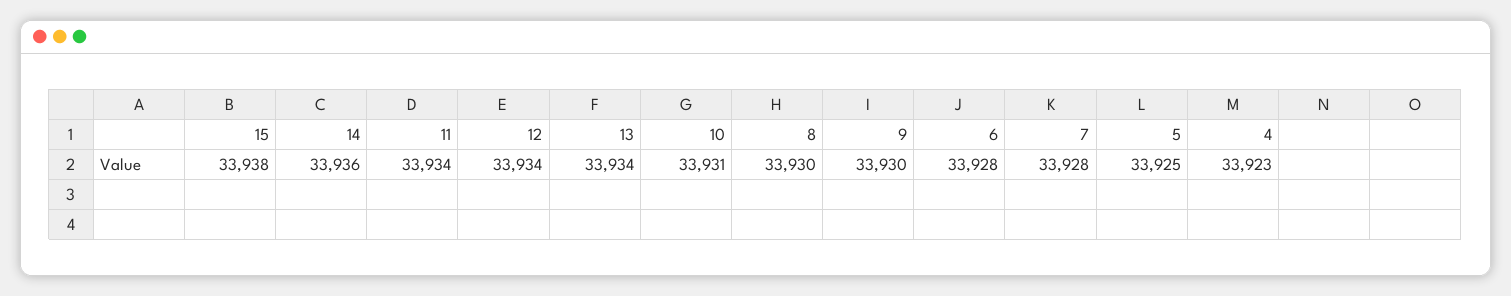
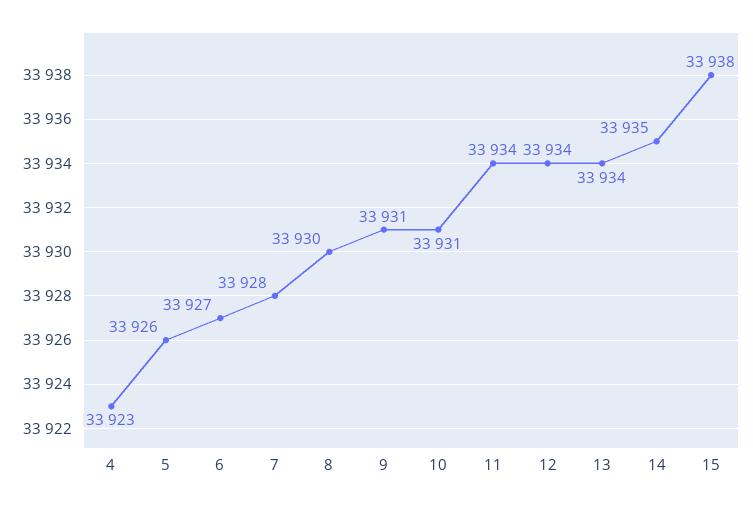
  {
    "15": 33938,
-   "14": 33936,
+   "14": 33935,
    "11": 33934,
    "12": 33934,
    "13": 33934,
    "10": 33931,
    "8": 33930,
-   "9": 33930,
+   "9": 33931,
-   "6": 33928,
+   "6": 33927,
    "7": 33928,
-   "5": 33925,
+   "5": 33926,
    "4": 33923
  }

